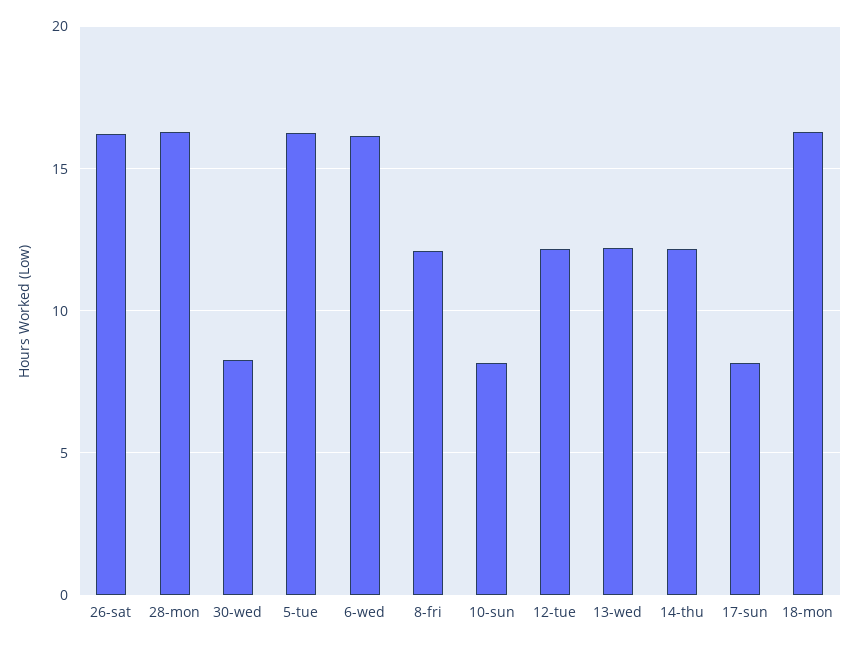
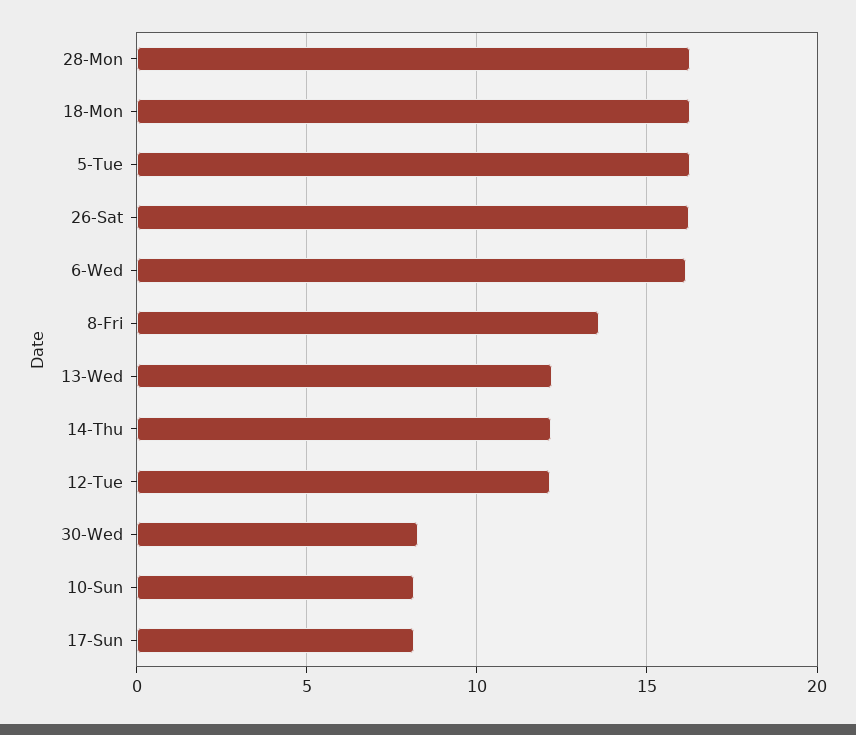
  {
    "26-sat": 16,
    "28-mon": 16.5,
    "30-wed": 8.5,
    "5-tue": 16.5,
    "6-wed": 16,
-   "8-fri": 12,
+   "8-fri": 13.5,
    "10-sun": 8,
    "12-tue": 12,
    "13-wed": 12,
    "14-thu": 12,
    "17-sun": 8,
    "18-mon": 16.5
  }

